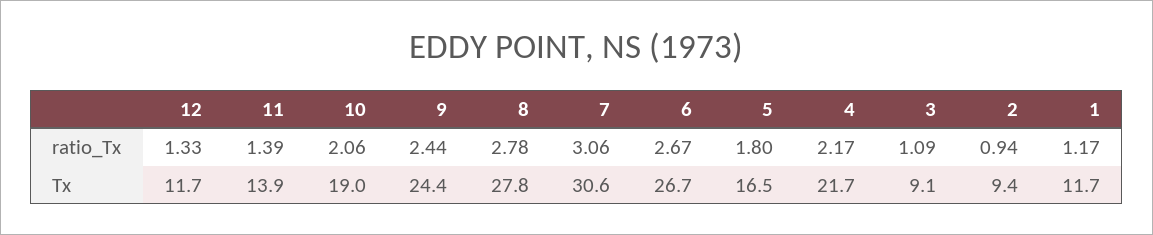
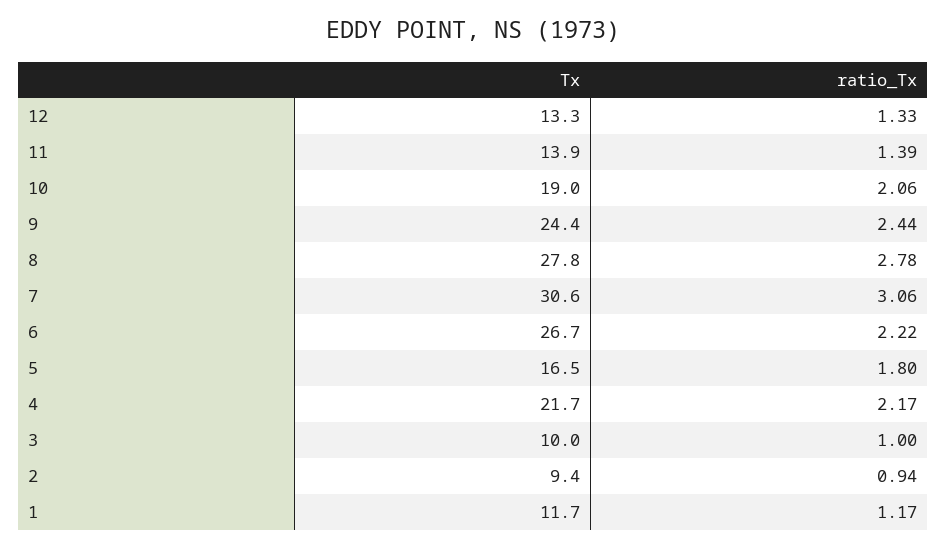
  {
    "12": {
      "ratio_Tx": 1.33,
-     "Tx": 11.7
+     "Tx": 13.3
    },
    "11": {
      "ratio_Tx": 1.39,
      "Tx": 13.9
    },
    "10": {
      "ratio_Tx": 2.06,
      "Tx": 19
    },
    "9": {
      "ratio_Tx": 2.44,
      "Tx": 24.4
    },
    "8": {
      "ratio_Tx": 2.78,
      "Tx": 27.8
    },
    "7": {
      "ratio_Tx": 3.06,
      "Tx": 30.6
    },
    "6": {
-     "ratio_Tx": 2.67,
+     "ratio_Tx": 2.22,
      "Tx": 26.7
    },
    "5": {
      "ratio_Tx": 1.8,
      "Tx": 16.5
    },
    "4": {
      "ratio_Tx": 2.17,
      "Tx": 21.7
    },
    "3": {
-     "ratio_Tx": 1.09,
+     "ratio_Tx": 1,
-     "Tx": 9.1
+     "Tx": 10
    },
    "2": {
      "ratio_Tx": 0.94,
      "Tx": 9.4
    },
    "1": {
      "ratio_Tx": 1.17,
      "Tx": 11.7
    }
  }

